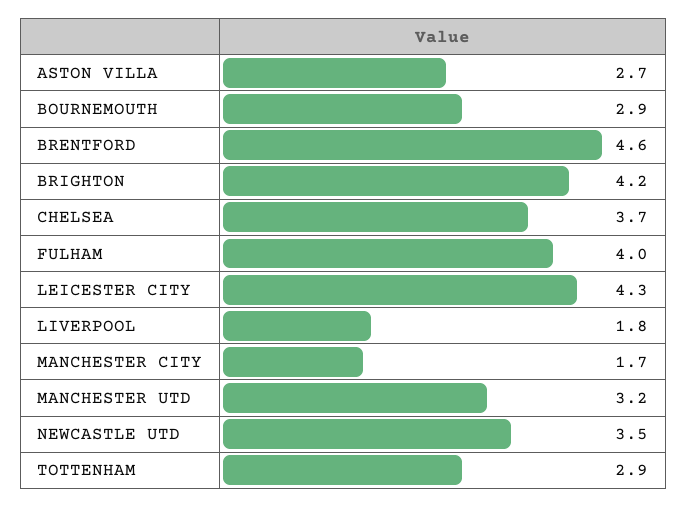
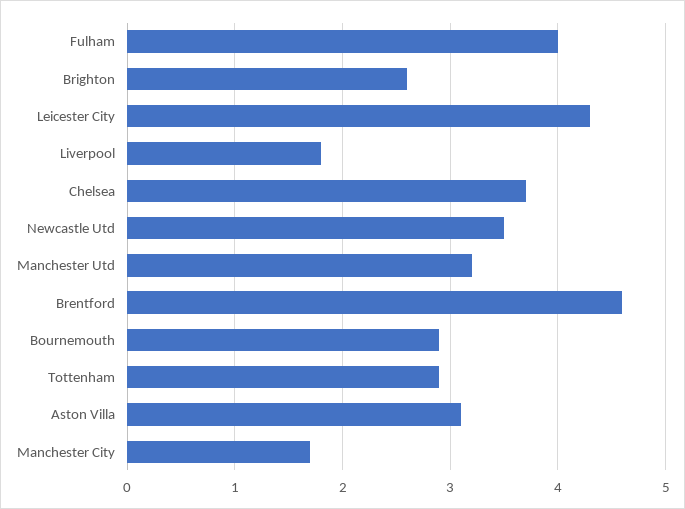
  {
-   "ASTON VILLA": 2.7,
+   "ASTON VILLA": 3.1,
    "BOURNEMOUTH": 2.9,
    "BRENTFORD": 4.6,
-   "BRIGHTON": 4.2,
+   "BRIGHTON": 2.6,
    "CHELSEA": 3.7,
    "FULHAM": 4,
    "LEICESTER CITY": 4.3,
    "LIVERPOOL": 1.8,
    "MANCHESTER CITY": 1.7,
    "MANCHESTER UTD": 3.2,
    "NEWCASTLE UTD": 3.5,
    "TOTTENHAM": 2.9
  }

